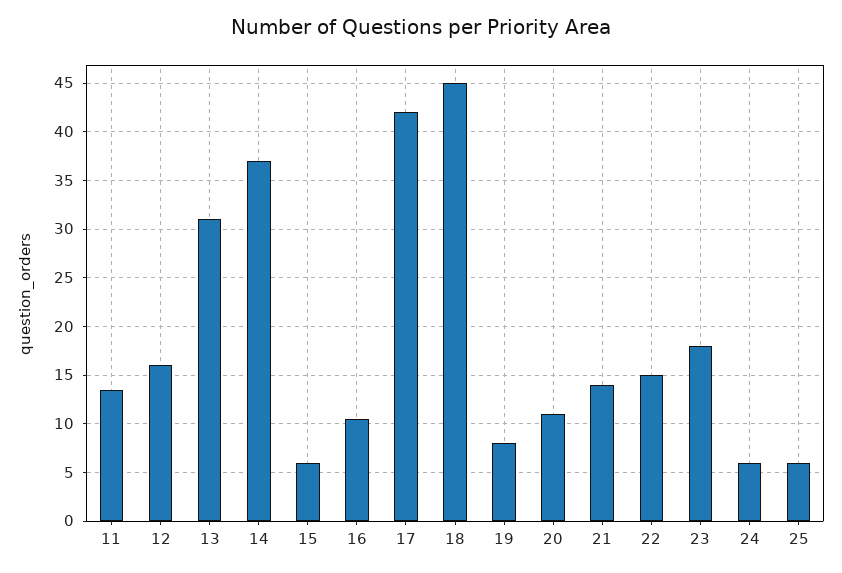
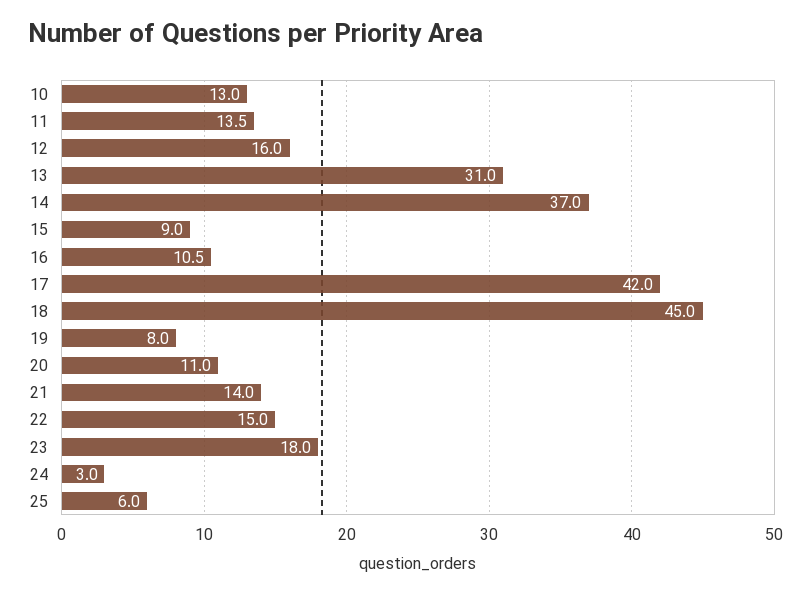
  {
    "11": 13.5,
    "12": 16,
    "13": 31,
    "14": 37,
-   "15": 6,
+   "15": 9,
    "16": 10.5,
    "17": 42,
    "18": 45,
    "19": 8,
    "20": 11,
    "21": 14,
    "22": 15,
    "23": 18,
-   "24": 6,
+   "24": 3,
-   "25": 6
+   "25": 6,
+   "10": 13
  }

